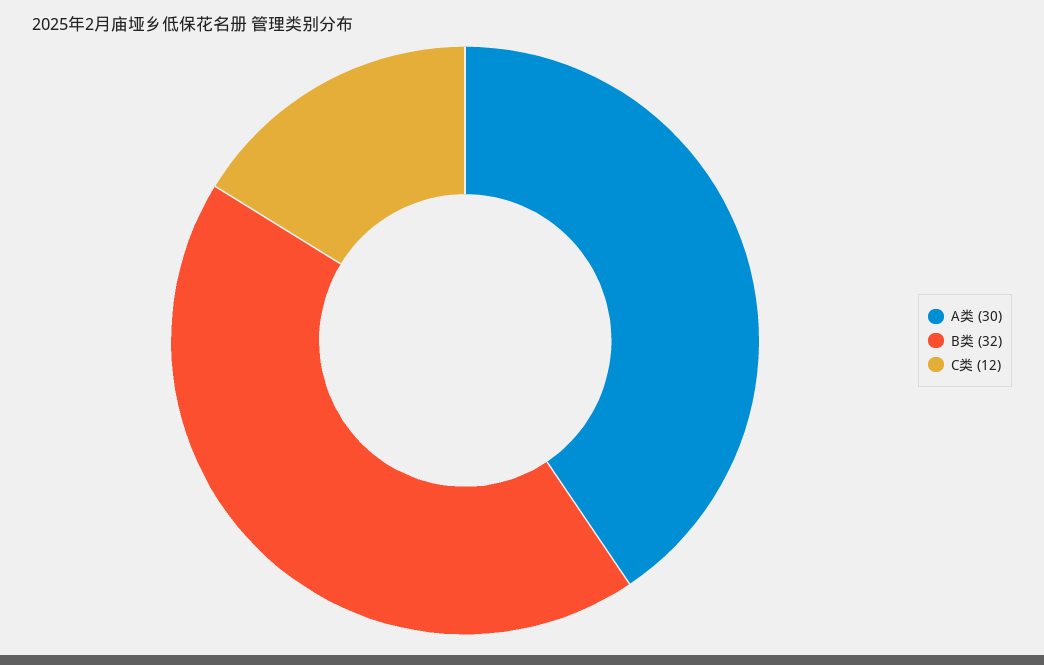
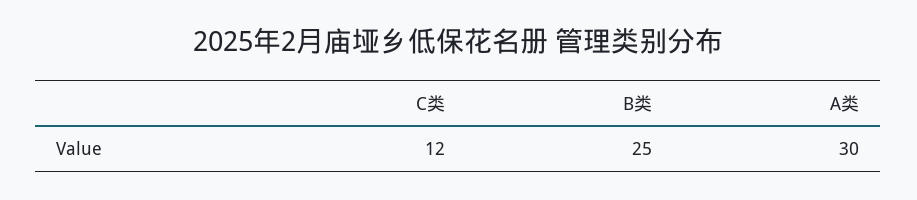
  {
    "A类": 30,
-   "B类": 32,
+   "B类": 25,
    "C类": 12
  }

